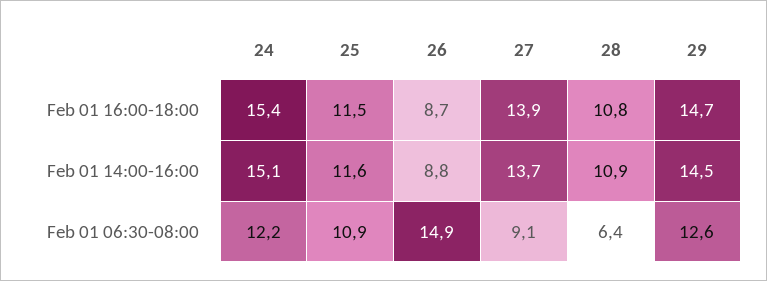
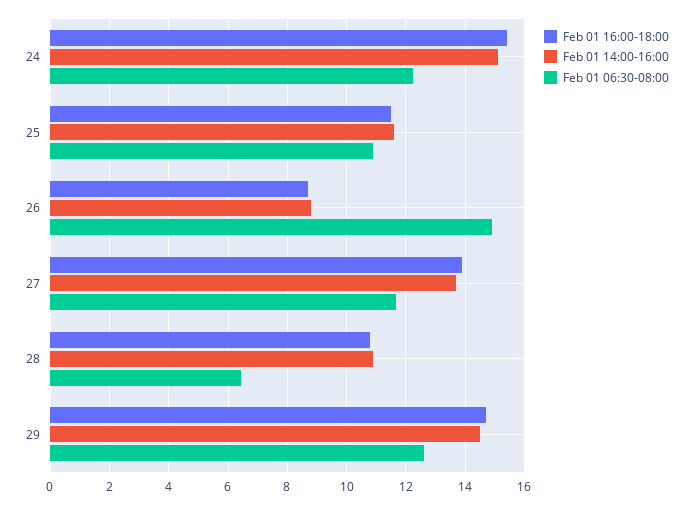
  {
    "Feb 01 16:00-18:00": {
      "24": 15.4,
      "25": 11.5,
      "26": 8.7,
      "27": 13.9,
      "28": 10.8,
      "29": 14.7
    },
    "Feb 01 14:00-16:00": {
      "24": 15.1,
      "25": 11.6,
      "26": 8.8,
      "27": 13.7,
      "28": 10.9,
      "29": 14.5
    },
    "Feb 01 06:30-08:00": {
      "24": 12.2,
      "25": 10.9,
      "26": 14.9,
-     "27": 9.1,
+     "27": 11.75,
      "28": 6.4,
      "29": 12.6
    }
  }

